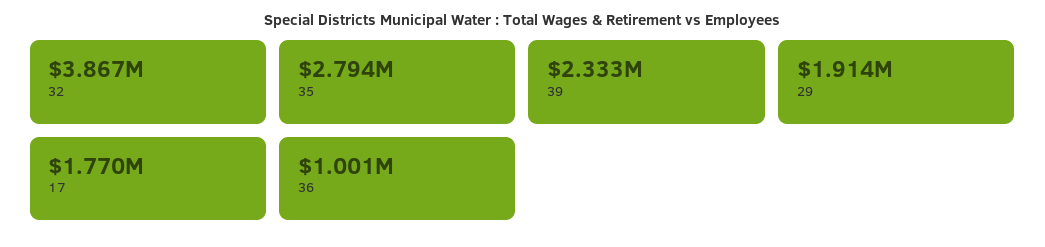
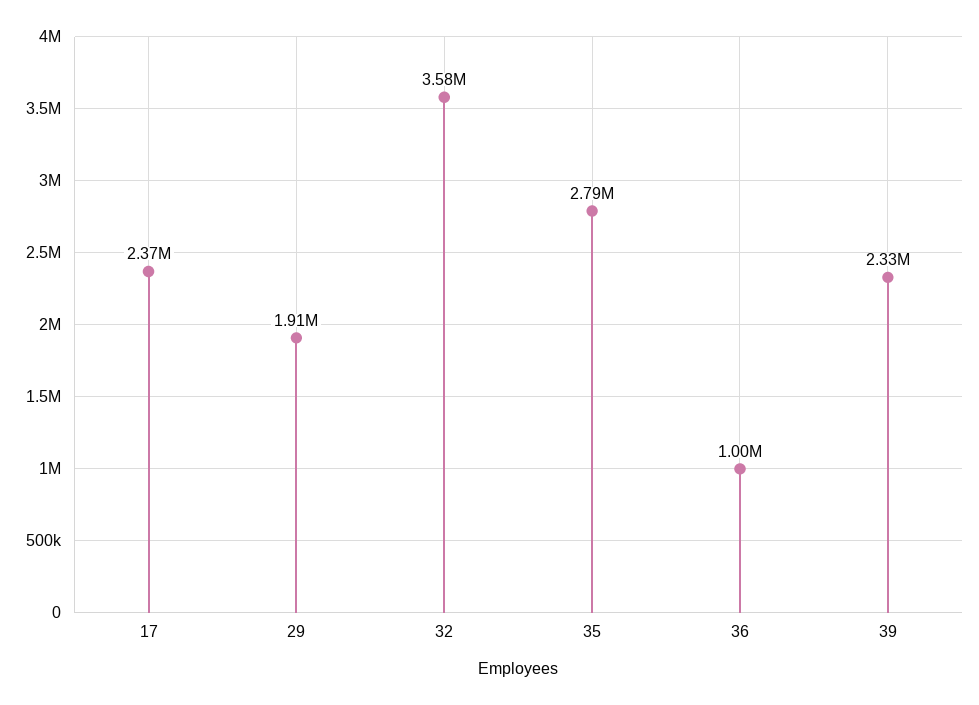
  {
-   "32": 3867000,
+   "32": 3580000,
    "35": 2794000,
    "39": 2333000,
    "29": 1914000,
-   "17": 1770000,
+   "17": 2370000,
    "36": 1001000
  }

